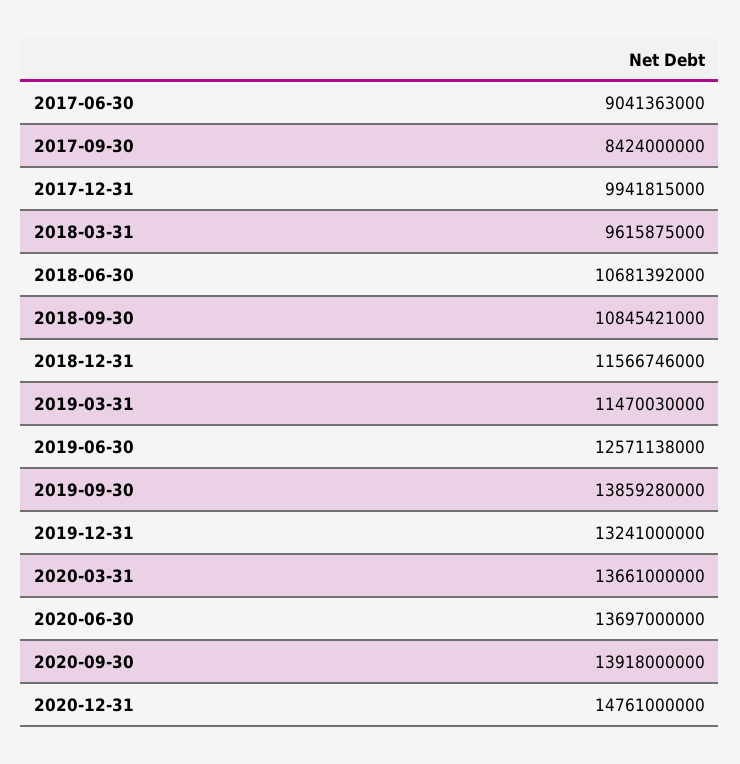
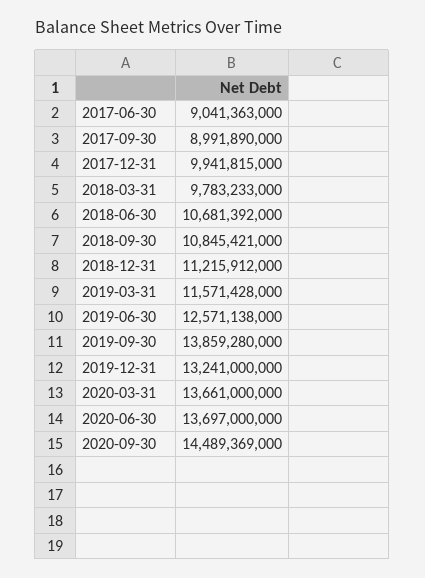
  {
    "2017-06-30": 9041363000,
-   "2017-09-30": 8424000000,
+   "2017-09-30": 8991890000,
    "2017-12-31": 9941815000,
-   "2018-03-31": 9615875000,
+   "2018-03-31": 9783233000,
    "2018-06-30": 10681392000,
    "2018-09-30": 10845421000,
-   "2018-12-31": 11566746000,
+   "2018-12-31": 11215912000,
-   "2019-03-31": 11470030000,
+   "2019-03-31": 11571428000,
    "2019-06-30": 12571138000,
    "2019-09-30": 13859280000,
    "2019-12-31": 13241000000,
    "2020-03-31": 13661000000,
    "2020-06-30": 13697000000,
-   "2020-09-30": 13918000000,
+   "2020-09-30": 14489369000
-   "2020-12-31": 14761000000
  }

